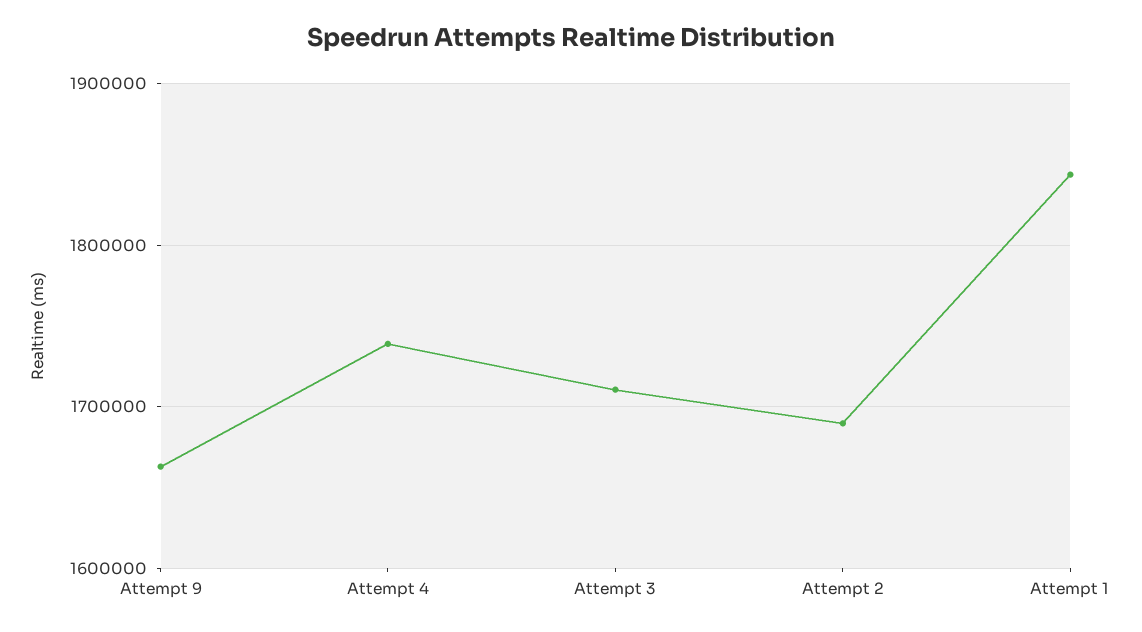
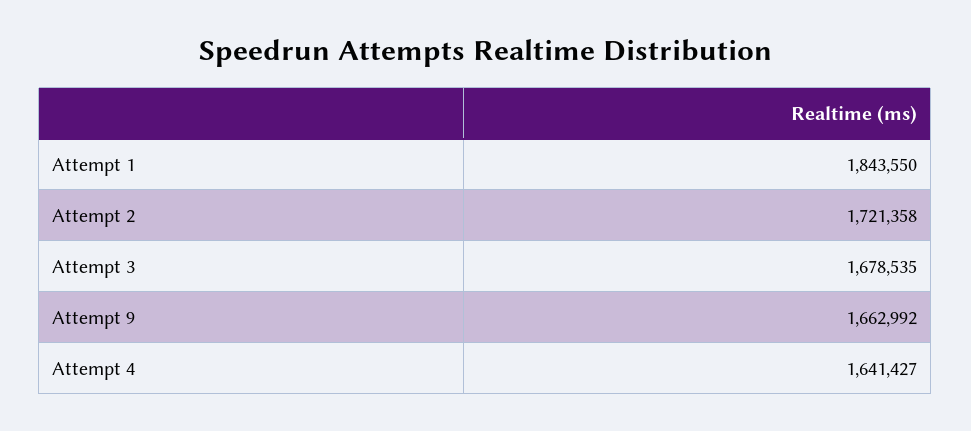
  {
    "Attempt 9": 1662992,
-   "Attempt 4": 1740000,
+   "Attempt 4": 1641427,
-   "Attempt 3": 1710000,
+   "Attempt 3": 1678535,
-   "Attempt 2": 1690000,
+   "Attempt 2": 1721358,
    "Attempt 1": 1843550
  }

